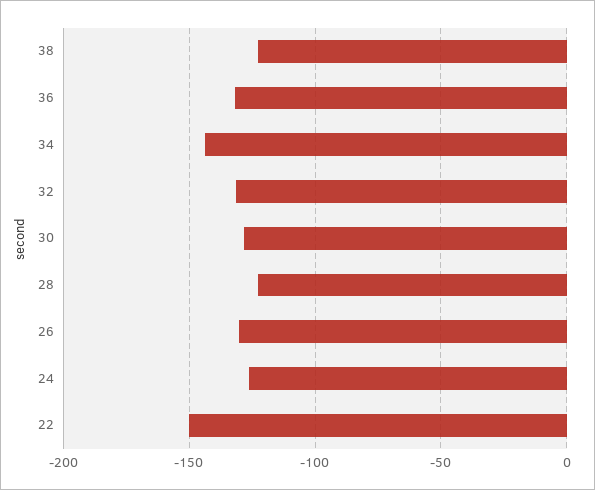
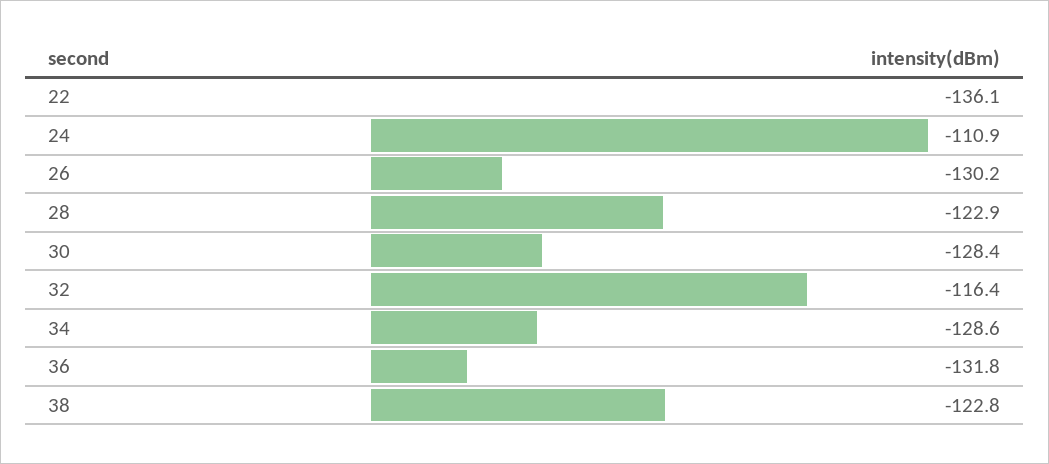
  {
    "38": -122.8,
    "36": -131.8,
-   "34": -145,
+   "34": -128.6,
-   "32": -130,
+   "32": -116.4,
    "30": -128.4,
    "28": -122.9,
    "26": -130.2,
-   "24": -125,
+   "24": -110.9,
-   "22": -150
+   "22": -136.1
  }

